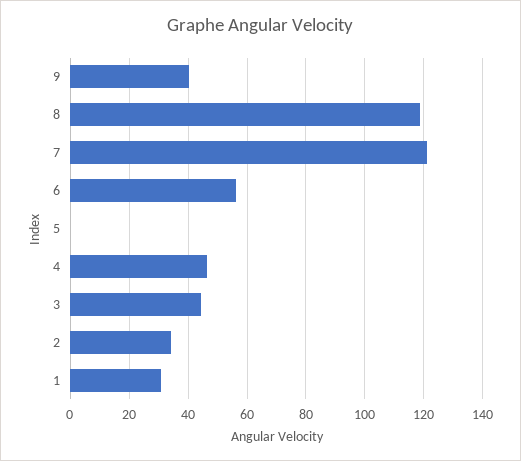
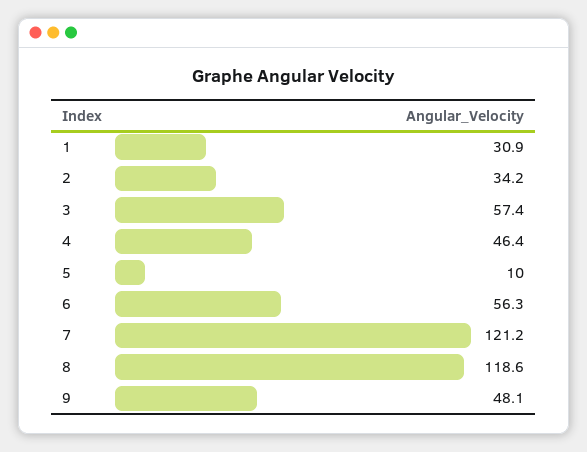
  {
-   "9": 40,
+   "9": 48.1,
    "8": 118.6,
    "7": 121.2,
    "6": 56.3,
-   "5": 0,
+   "5": 10,
    "4": 46.4,
-   "3": 45,
+   "3": 57.4,
    "2": 34.2,
    "1": 30.9
  }

